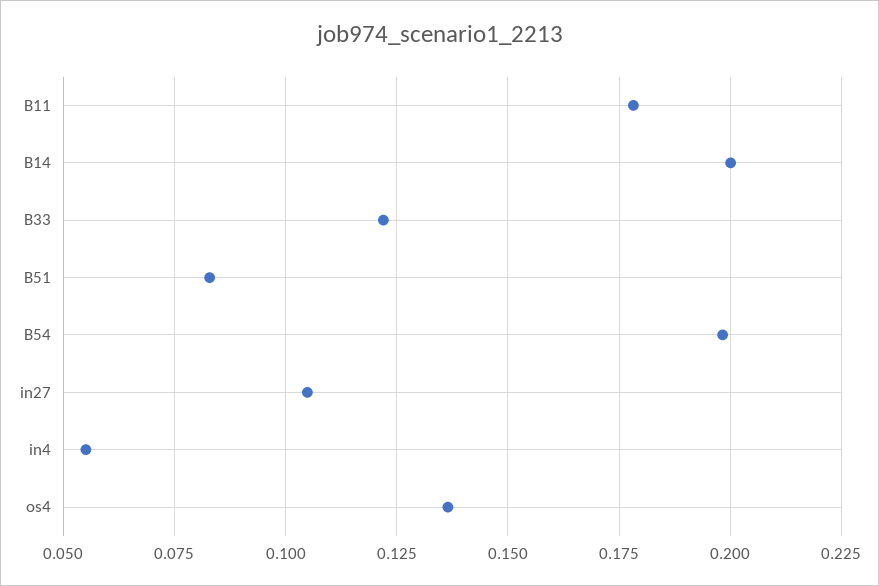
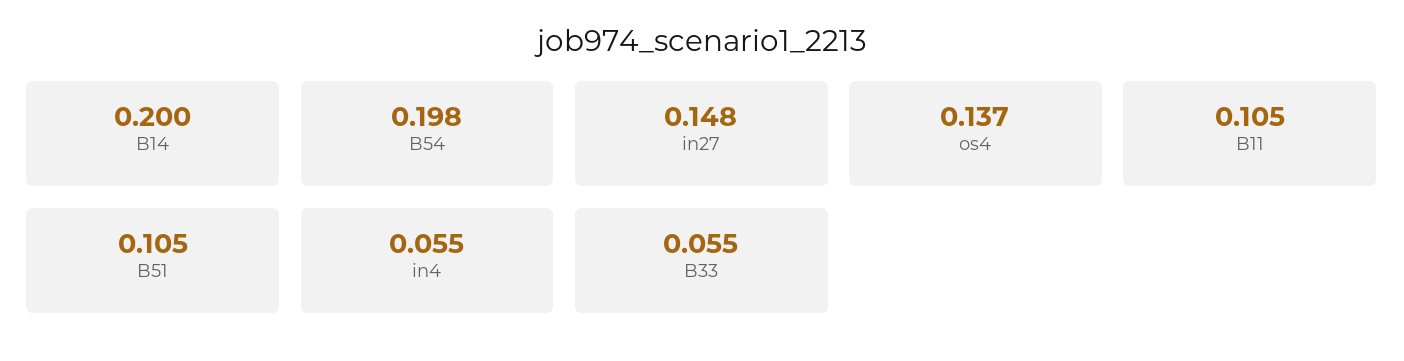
  {
-   "B11": 0.1775,
+   "B11": 0.105,
    "B14": 0.2,
-   "B33": 0.1225,
+   "B33": 0.055,
-   "B51": 0.0825,
+   "B51": 0.105,
    "B54": 0.198,
-   "in27": 0.105,
+   "in27": 0.148,
    "in4": 0.055,
    "os4": 0.137
  }

